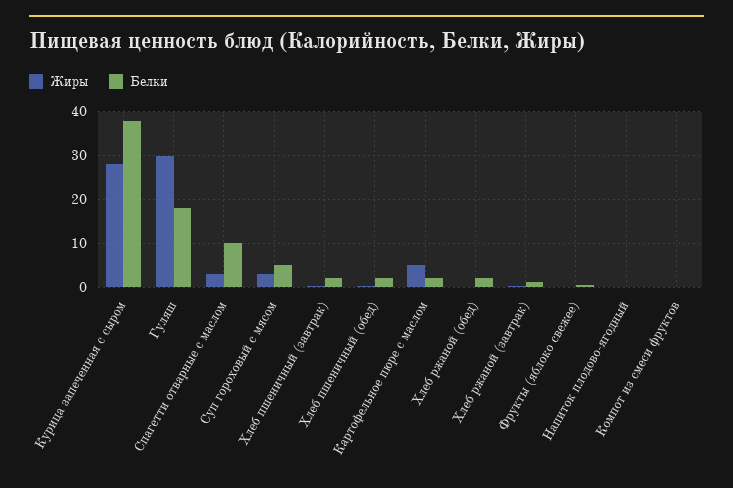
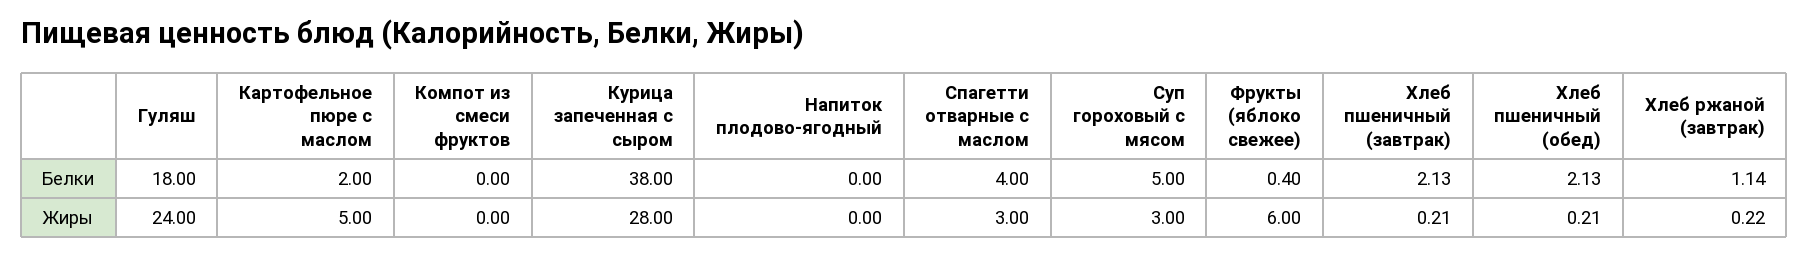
  {
    "Жиры": {
      "Курица запеченная с сыром": 28,
-     "Гуляш": 30,
+     "Гуляш": 24,
      "Спагетти отварные с маслом": 3,
      "Суп гороховый с мясом": 3,
      "Хлеб пшеничный (завтрак)": 0.21,
      "Хлеб пшеничный (обед)": 0.21,
      "Картофельное пюре с маслом": 5,
-     "Хлеб ржаной (обед)": 0,
      "Хлеб ржаной (завтрак)": 0.22,
-     "Фрукты (яблоко свежее)": 0,
+     "Фрукты (яблоко свежее)": 6,
      "Напиток плодово-ягодный": 0,
      "Компот из смеси фруктов": 0
    },
    "Белки": {
      "Курица запеченная с сыром": 38,
      "Гуляш": 18,
-     "Спагетти отварные с маслом": 10,
+     "Спагетти отварные с маслом": 4,
      "Суп гороховый с мясом": 5,
      "Хлеб пшеничный (завтрак)": 2.13,
      "Хлеб пшеничный (обед)": 2.13,
      "Картофельное пюре с маслом": 2,
-     "Хлеб ржаной (обед)": 2,
      "Хлеб ржаной (завтрак)": 1.14,
      "Фрукты (яблоко свежее)": 0.4,
      "Напиток плодово-ягодный": 0,
      "Компот из смеси фруктов": 0
    }
  }

